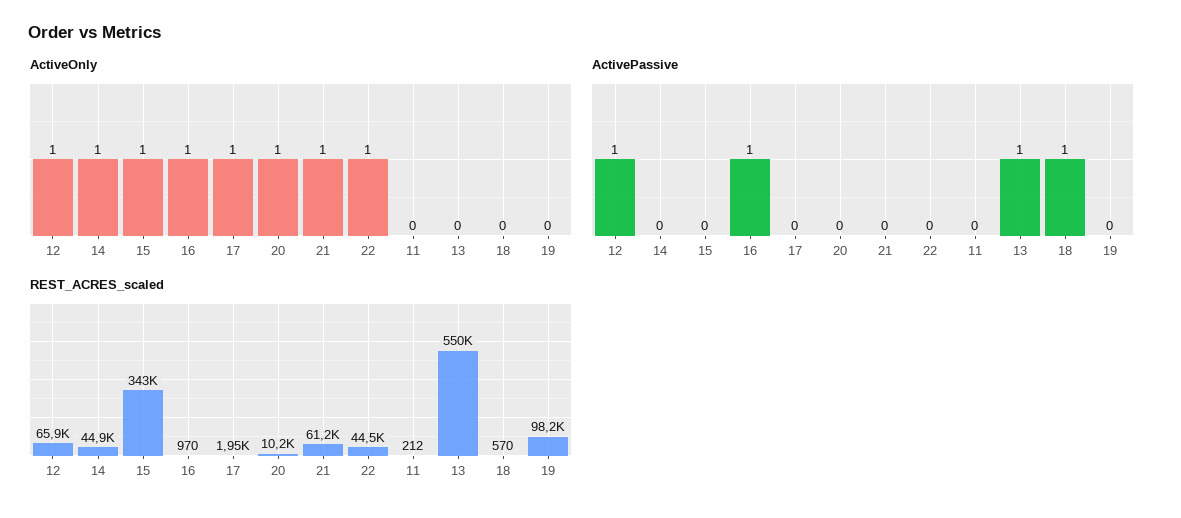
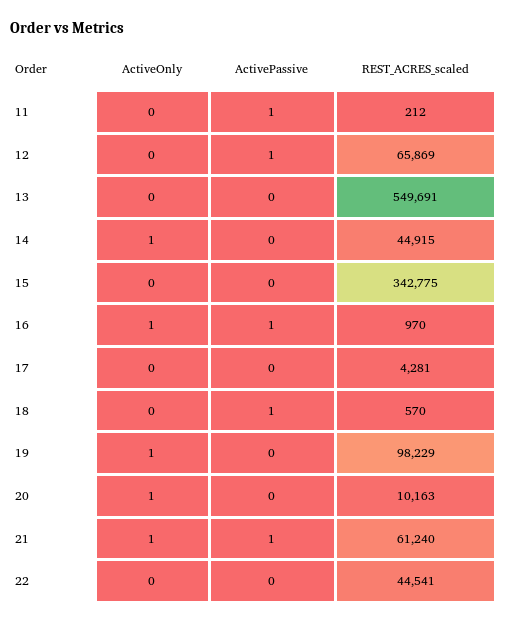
  {
    "ActiveOnly": {
-     "12": 1,
+     "12": 0,
      "14": 1,
-     "15": 1,
+     "15": 0,
      "16": 1,
-     "17": 1,
+     "17": 0,
      "20": 1,
      "21": 1,
-     "22": 1,
+     "22": 0,
      "11": 0,
      "13": 0,
      "18": 0,
-     "19": 0
+     "19": 1
    },
    "ActivePassive": {
      "12": 1,
      "14": 0,
      "15": 0,
      "16": 1,
      "17": 0,
      "20": 0,
-     "21": 0,
+     "21": 1,
      "22": 0,
-     "11": 0,
+     "11": 1,
-     "13": 1,
+     "13": 0,
      "18": 1,
      "19": 0
    },
    "REST_ACRES_scaled": {
      "12": 65869,
      "14": 44915,
      "15": 342775,
      "16": 970,
-     "17": 1950,
+     "17": 4281,
      "20": 10163,
      "21": 61240,
      "22": 44541,
      "11": 212,
      "13": 549691,
      "18": 570,
      "19": 98229
    }
  }

